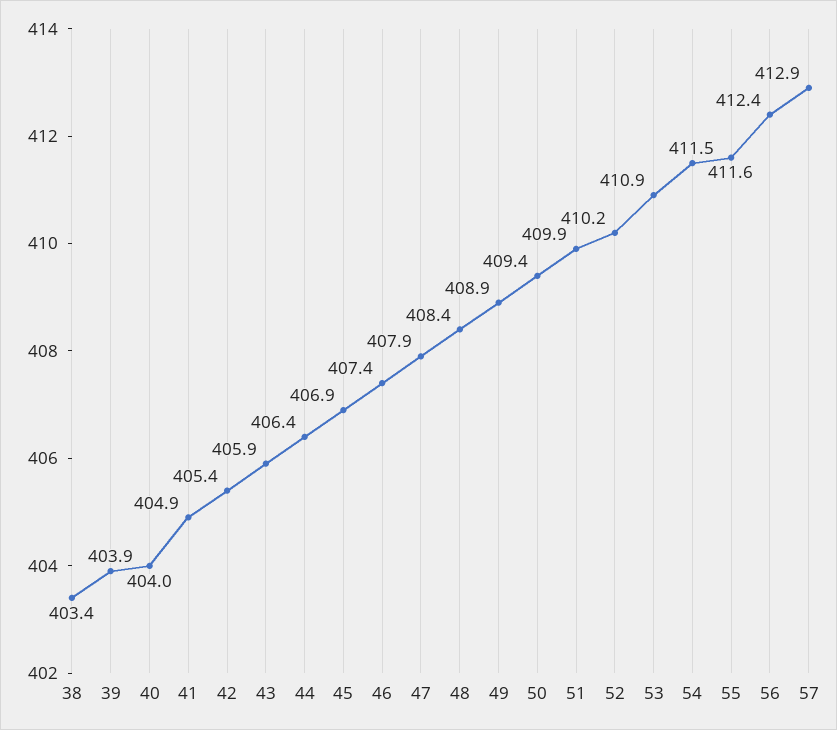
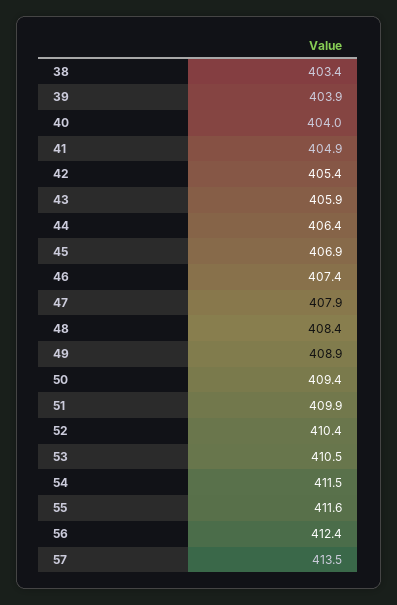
  {
    "38": 403.4,
    "39": 403.9,
    "40": 404,
    "41": 404.9,
    "42": 405.4,
    "43": 405.9,
    "44": 406.4,
    "45": 406.9,
    "46": 407.4,
    "47": 407.9,
    "48": 408.4,
    "49": 408.9,
    "50": 409.4,
    "51": 409.9,
-   "52": 410.2,
+   "52": 410.4,
-   "53": 410.9,
+   "53": 410.5,
    "54": 411.5,
    "55": 411.6,
    "56": 412.4,
-   "57": 412.9
+   "57": 413.5
  }

